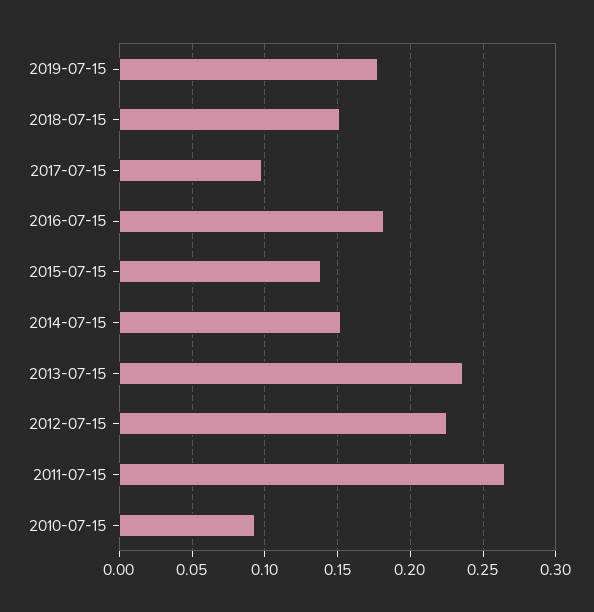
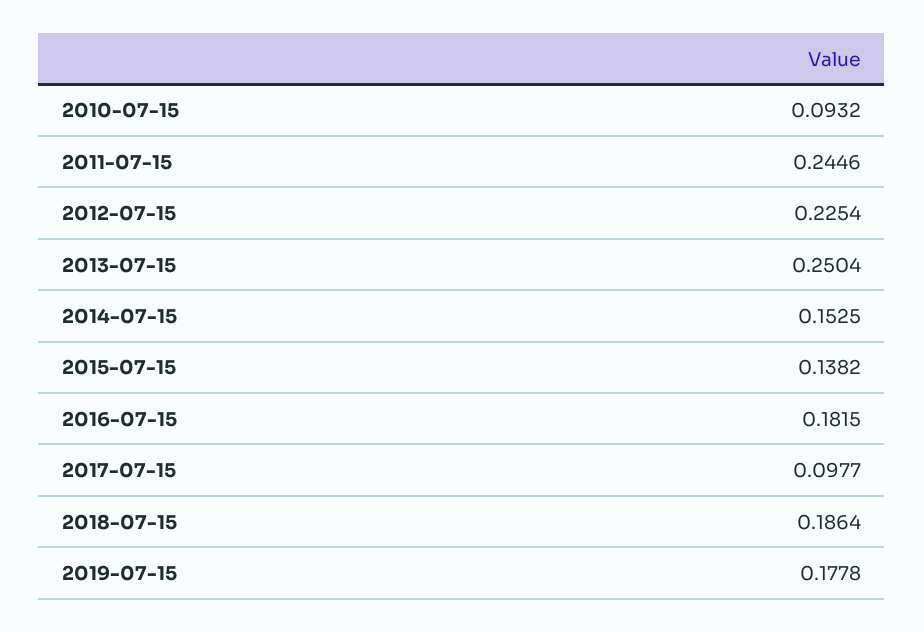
  {
    "2019-07-15": 0.1778,
-   "2018-07-15": 0.15,
+   "2018-07-15": 0.1864,
    "2017-07-15": 0.0977,
    "2016-07-15": 0.1815,
    "2015-07-15": 0.1382,
    "2014-07-15": 0.1525,
-   "2013-07-15": 0.235,
+   "2013-07-15": 0.2504,
    "2012-07-15": 0.2254,
-   "2011-07-15": 0.265,
+   "2011-07-15": 0.2446,
    "2010-07-15": 0.0932
  }

